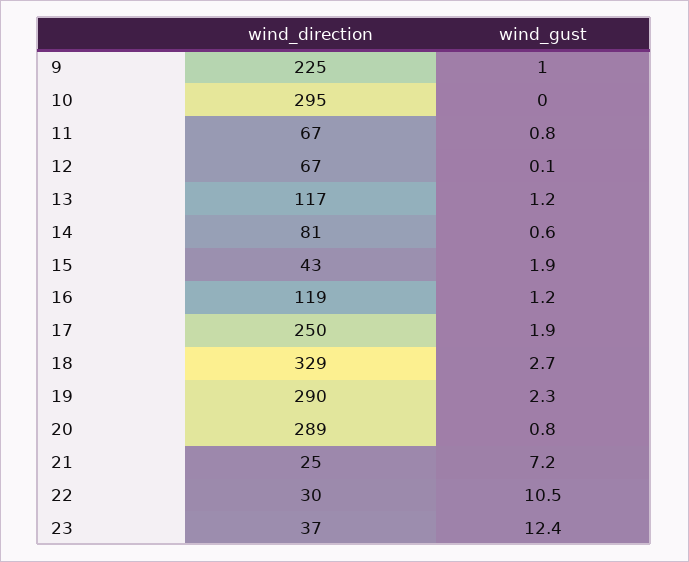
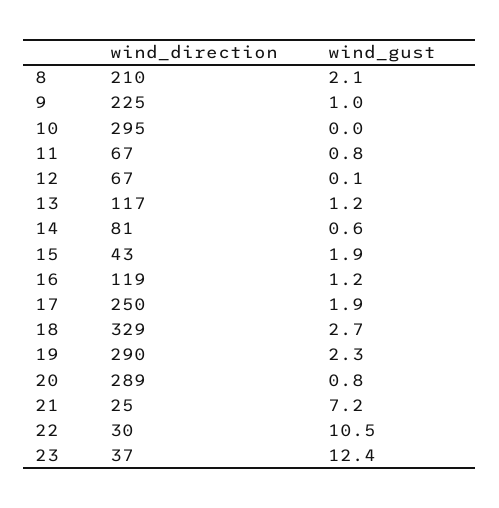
  {
    "wind_direction": {
      "9": 225,
      "10": 295,
      "11": 67,
      "12": 67,
      "13": 117,
      "14": 81,
      "15": 43,
      "16": 119,
      "17": 250,
      "18": 329,
      "19": 290,
      "20": 289,
      "21": 25,
      "22": 30,
-     "23": 37
+     "23": 37,
+     "8": 210
    },
    "wind_gust": {
      "9": 1,
      "10": 0,
      "11": 0.8,
      "12": 0.1,
      "13": 1.2,
      "14": 0.6,
      "15": 1.9,
      "16": 1.2,
      "17": 1.9,
      "18": 2.7,
      "19": 2.3,
      "20": 0.8,
      "21": 7.2,
      "22": 10.5,
-     "23": 12.4
+     "23": 12.4,
+     "8": 2.1
    }
  }

